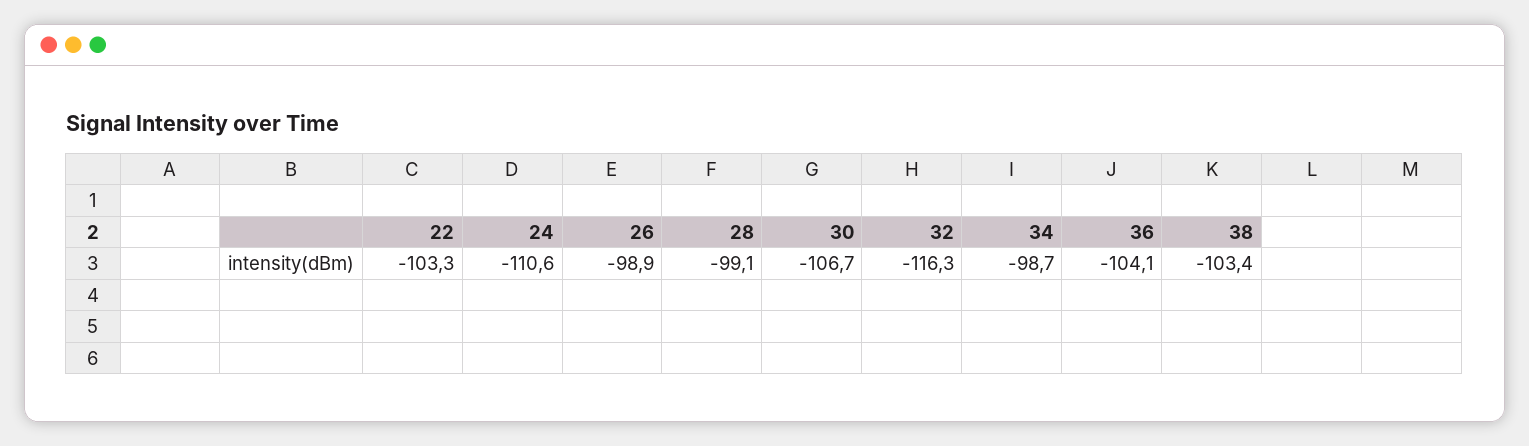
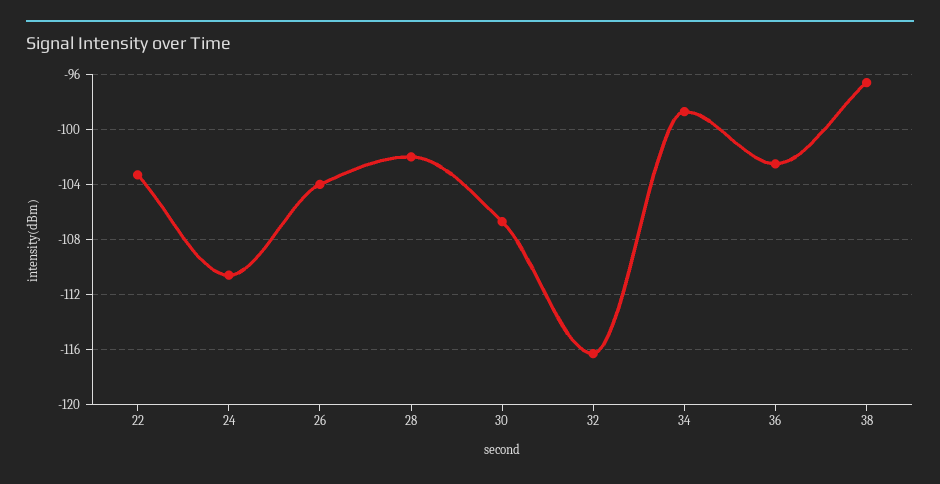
  {
    "22": -103.3,
    "24": -110.6,
-   "26": -98.9,
+   "26": -104,
-   "28": -99.1,
+   "28": -102,
    "30": -106.7,
    "32": -116.3,
    "34": -98.7,
-   "36": -104.1,
+   "36": -102.5,
-   "38": -103.4
+   "38": -96.5
  }

